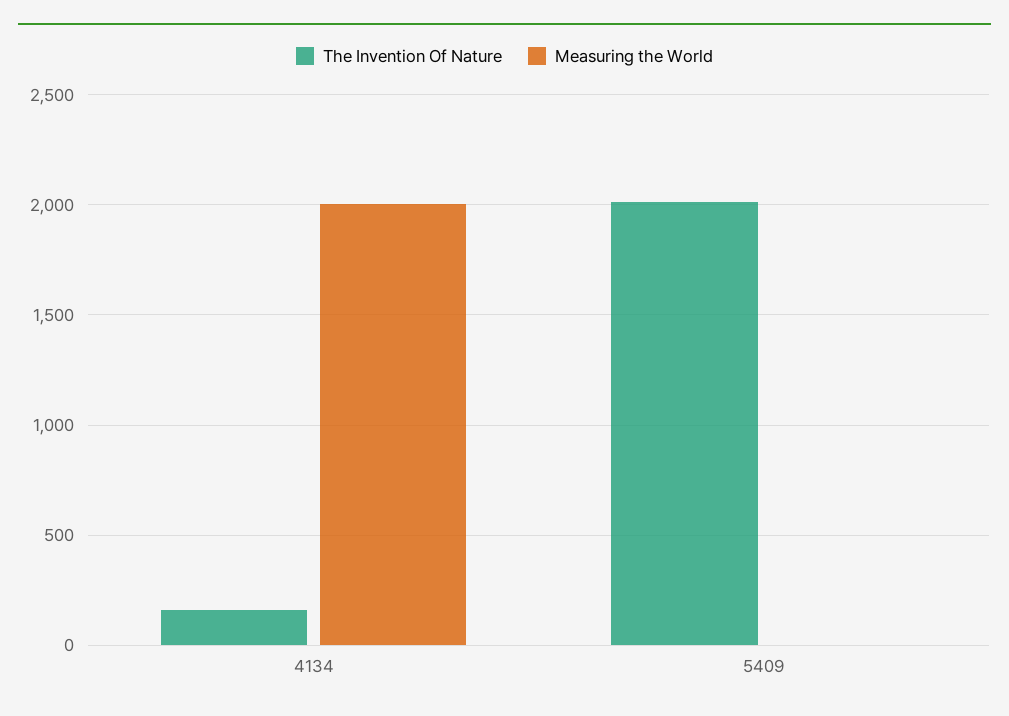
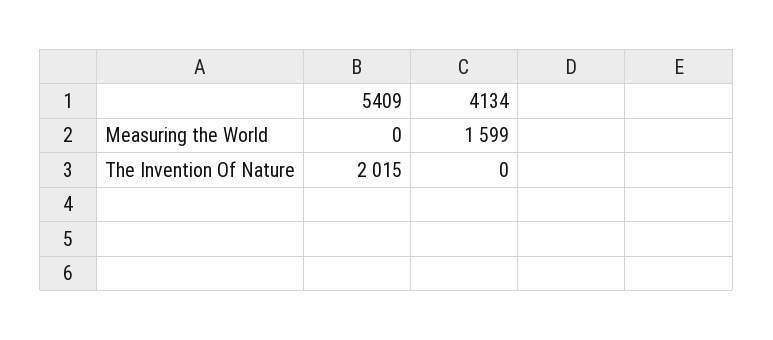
  {
    "The Invention Of Nature": {
-     "4134": 150,
+     "4134": 0,
      "5409": 2015
    },
    "Measuring the World": {
-     "4134": 2000,
+     "4134": 1599,
      "5409": 0
    }
  }

